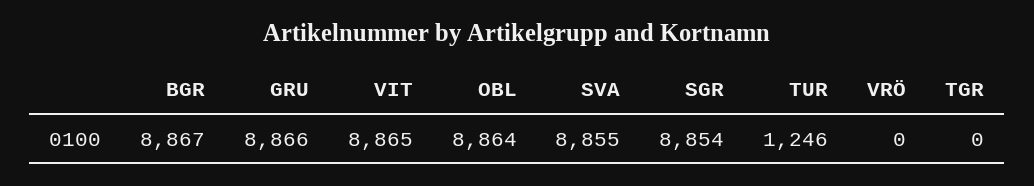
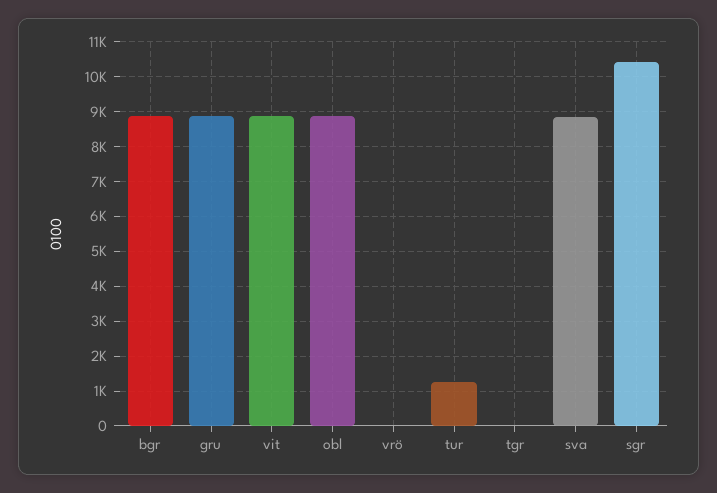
  {
    "BGR": 8867,
    "GRU": 8866,
    "VIT": 8865,
    "OBL": 8864,
    "SVA": 8855,
-   "SGR": 8854,
+   "SGR": 10400,
    "TUR": 1246,
    "VRÖ": 0,
    "TGR": 0
  }

